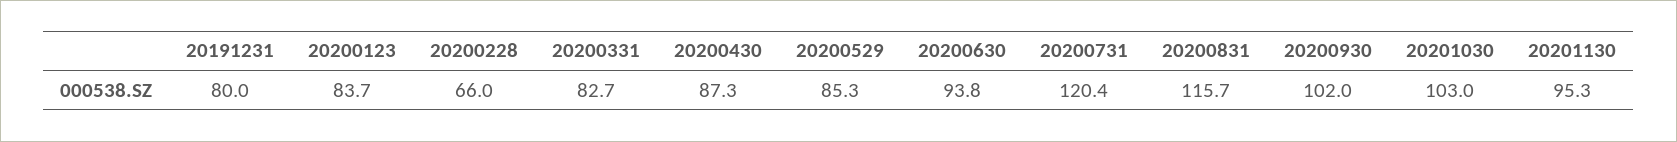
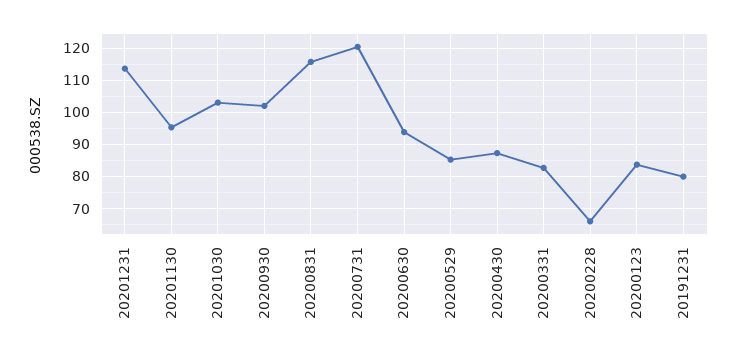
  {
    "20191231": 80,
    "20200123": 83.7,
    "20200228": 66,
    "20200331": 82.7,
    "20200430": 87.3,
    "20200529": 85.3,
    "20200630": 93.8,
    "20200731": 120.4,
    "20200831": 115.7,
    "20200930": 102,
    "20201030": 103,
-   "20201130": 95.3
+   "20201130": 95.3,
+   "20201231": 114
  }

